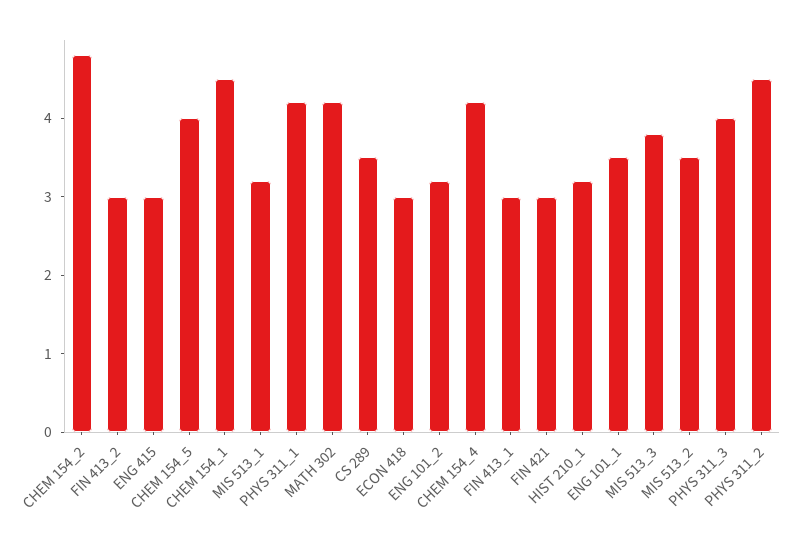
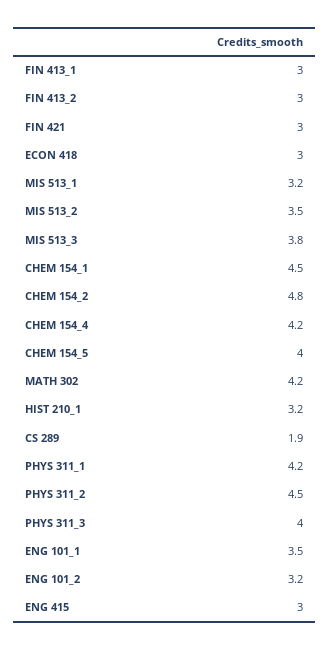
  {
    "CHEM 154_2": 4.8,
    "FIN 413_2": 3,
    "ENG 415": 3,
    "CHEM 154_5": 4,
    "CHEM 154_1": 4.5,
    "MIS 513_1": 3.2,
    "PHYS 311_1": 4.2,
    "MATH 302": 4.2,
-   "CS 289": 3.5,
+   "CS 289": 1.9,
    "ECON 418": 3,
    "ENG 101_2": 3.2,
    "CHEM 154_4": 4.2,
    "FIN 413_1": 3,
    "FIN 421": 3,
    "HIST 210_1": 3.2,
    "ENG 101_1": 3.5,
    "MIS 513_3": 3.8,
    "MIS 513_2": 3.5,
    "PHYS 311_3": 4,
    "PHYS 311_2": 4.5
  }

